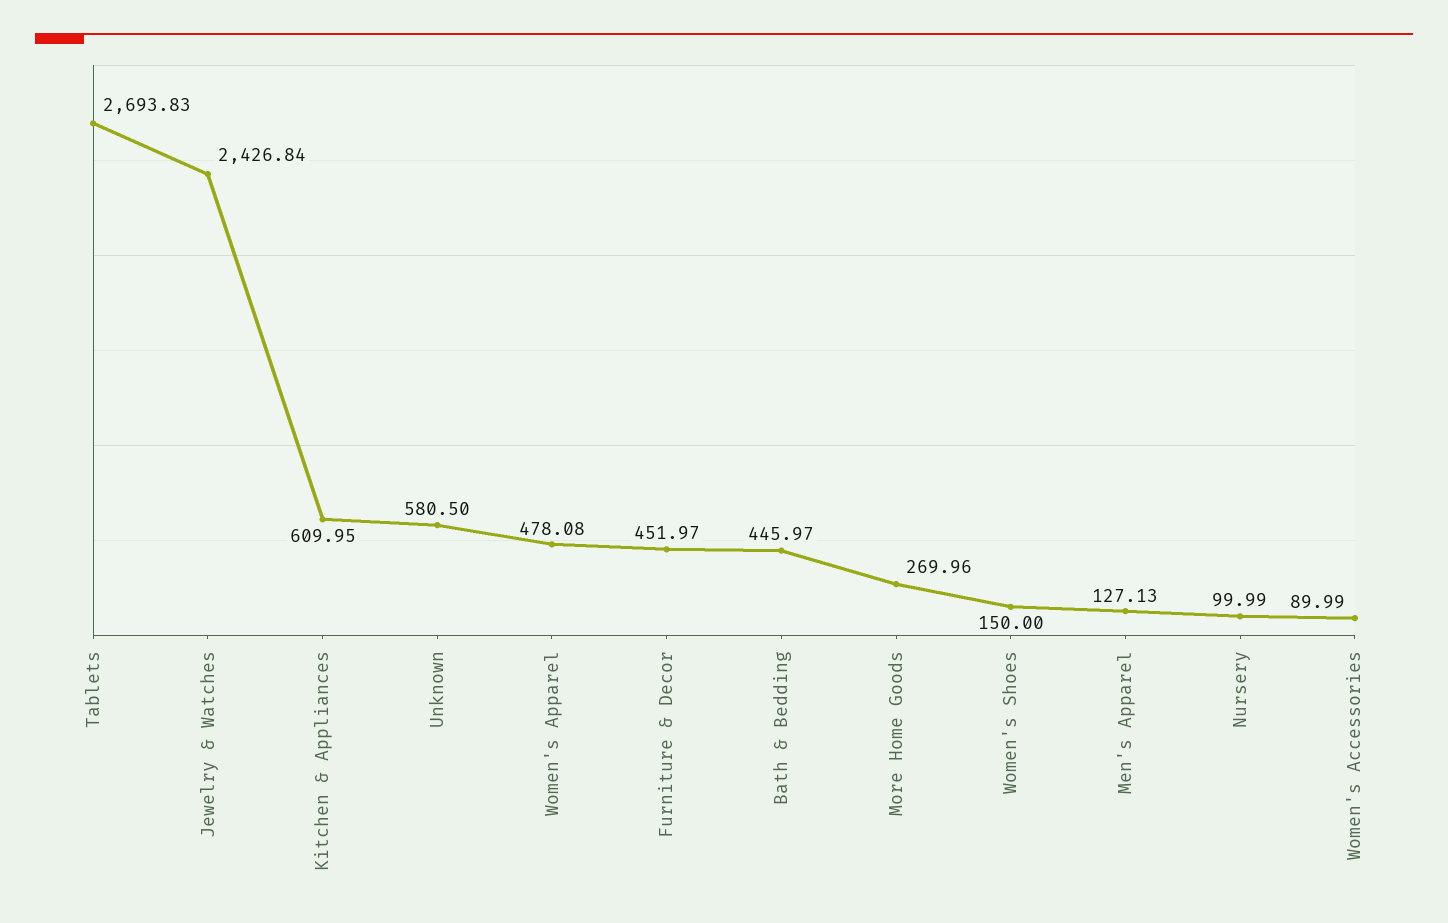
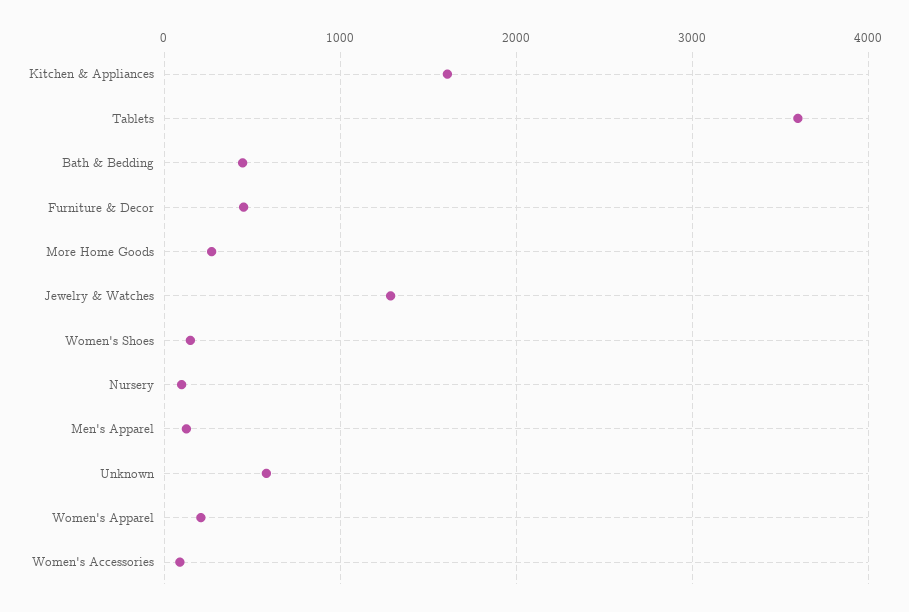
  {
-   "Tablets": 2693.83,
+   "Tablets": 3600,
-   "Jewelry & Watches": 2426.84,
+   "Jewelry & Watches": 1300,
-   "Kitchen & Appliances": 609.95,
+   "Kitchen & Appliances": 1600,
    "Unknown": 580.5,
-   "Women's Apparel": 478.08,
+   "Women's Apparel": 200,
    "Furniture & Decor": 451.97,
    "Bath & Bedding": 445.97,
    "More Home Goods": 269.96,
    "Women's Shoes": 150,
    "Men's Apparel": 127.13,
    "Nursery": 99.99,
    "Women's Accessories": 89.99
  }

